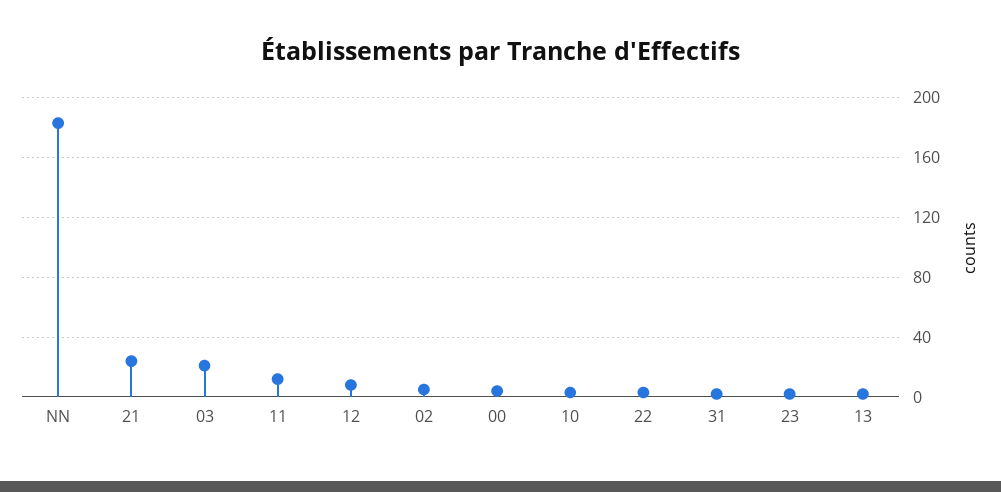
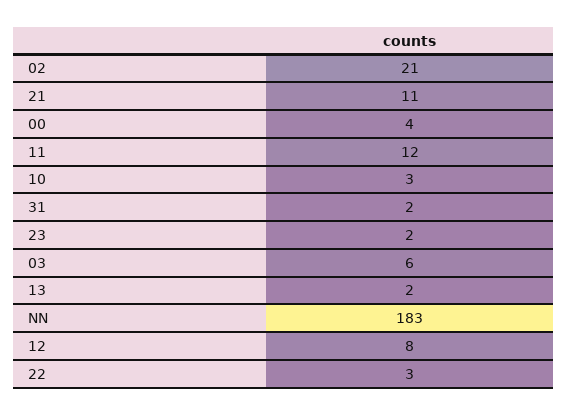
  {
    "NN": 183,
-   "21": 25,
+   "21": 11,
-   "03": 20,
+   "03": 6,
    "11": 12,
    "12": 8,
-   "02": 5,
+   "02": 21,
    "00": 4,
    "10": 3,
    "22": 3,
    "31": 2,
    "23": 2,
    "13": 2
  }

